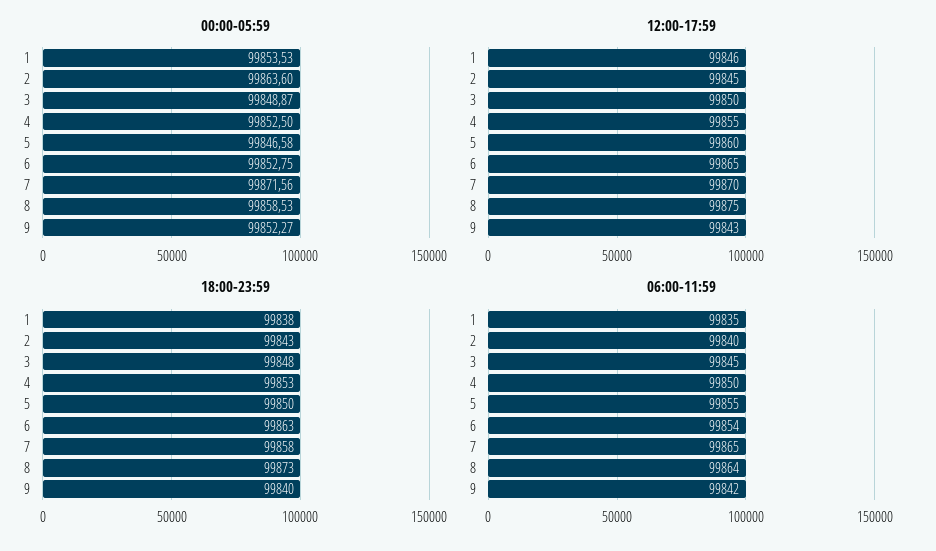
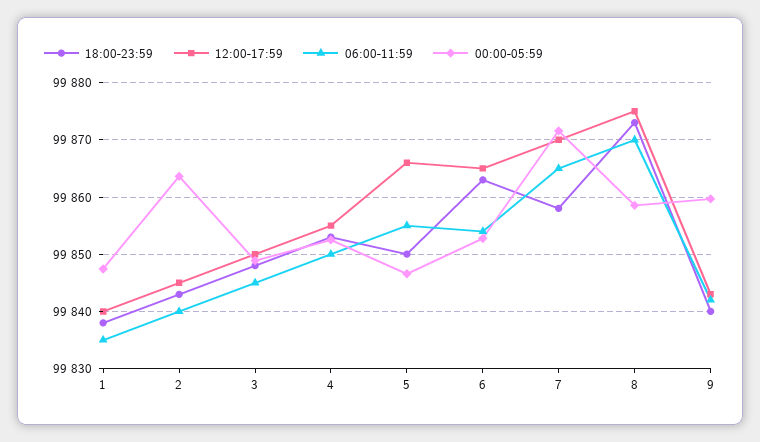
  {
    "00:00-05:59": {
-     "1": 99853.53,
+     "1": 99848,
      "2": 99863.6,
      "3": 99848.87,
      "4": 99852.5,
      "5": 99846.58,
      "6": 99852.75,
      "7": 99871.56,
      "8": 99858.53,
-     "9": 99852.27
+     "9": 99860
    },
    "12:00-17:59": {
-     "1": 99846,
+     "1": 99840,
      "2": 99845,
      "3": 99850,
      "4": 99855,
-     "5": 99860,
+     "5": 99866,
      "6": 99865,
      "7": 99870,
      "8": 99875,
      "9": 99843
    },
    "18:00-23:59": {
      "1": 99838,
      "2": 99843,
      "3": 99848,
      "4": 99853,
      "5": 99850,
      "6": 99863,
      "7": 99858,
      "8": 99873,
      "9": 99840
    },
    "06:00-11:59": {
      "1": 99835,
      "2": 99840,
      "3": 99845,
      "4": 99850,
      "5": 99855,
      "6": 99854,
      "7": 99865,
-     "8": 99864,
+     "8": 99870,
      "9": 99842
    }
  }

